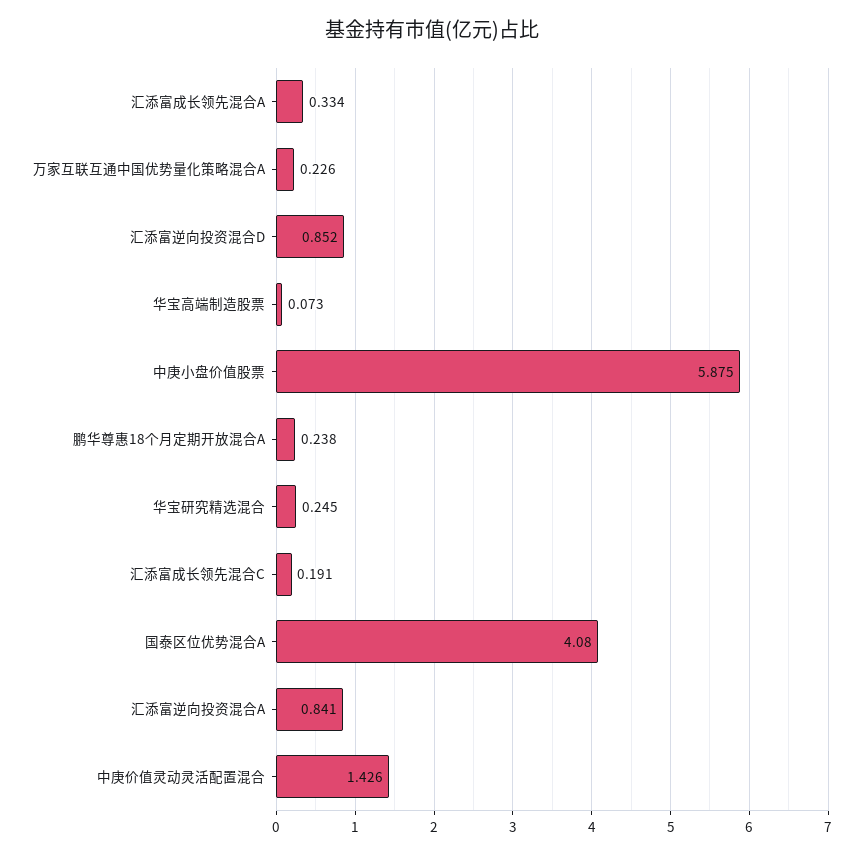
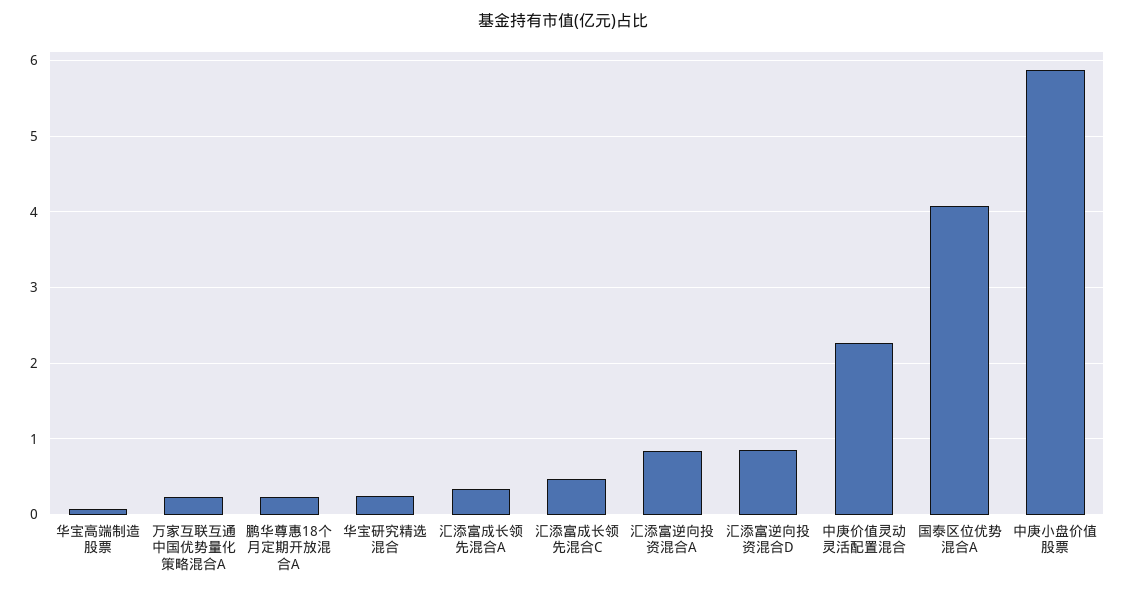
  {
    "汇添富成长领先混合A": 0.334,
    "万家互联互通中国优势量化策略混合A": 0.226,
    "汇添富逆向投资混合D": 0.852,
    "华宝高端制造股票": 0.073,
    "中庚小盘价值股票": 5.875,
    "鹏华尊惠18个月定期开放混合A": 0.238,
    "华宝研究精选混合": 0.245,
-   "汇添富成长领先混合C": 0.191,
+   "汇添富成长领先混合C": 0.5,
    "国泰区位优势混合A": 4.08,
    "汇添富逆向投资混合A": 0.841,
-   "中庚价值灵动灵活配置混合": 1.426
+   "中庚价值灵动灵活配置混合": 2.3
  }

